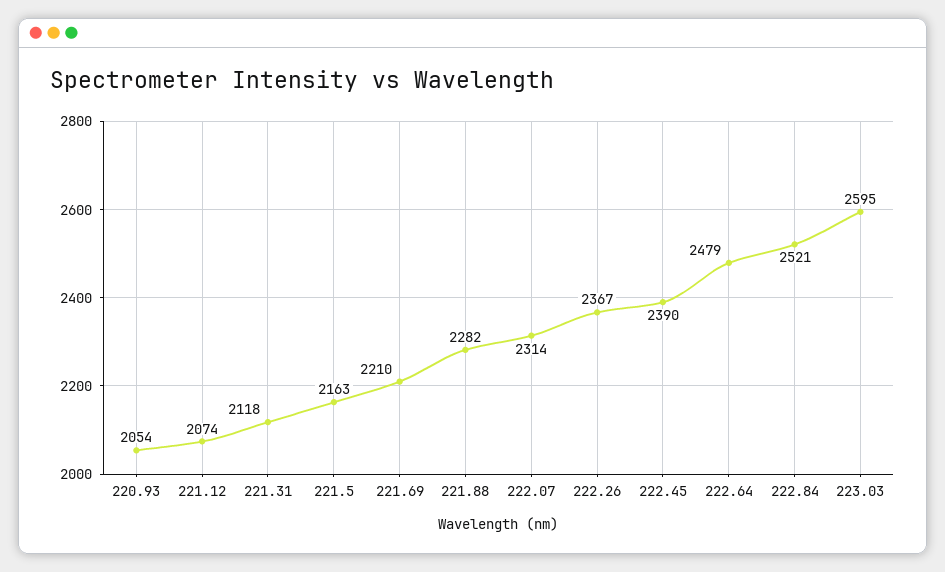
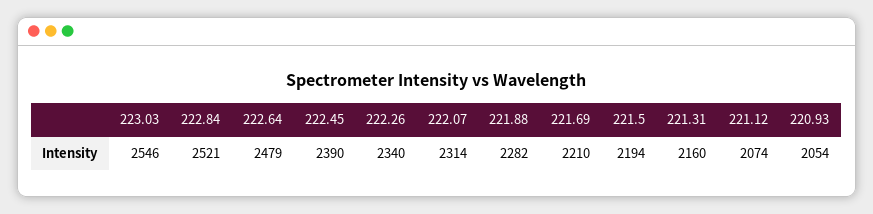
  {
    "220.93": 2054,
    "221.12": 2074,
-   "221.31": 2118,
+   "221.31": 2160,
-   "221.5": 2163,
+   "221.5": 2194,
    "221.69": 2210,
    "221.88": 2282,
    "222.07": 2314,
-   "222.26": 2367,
+   "222.26": 2340,
    "222.45": 2390,
    "222.64": 2479,
    "222.84": 2521,
-   "223.03": 2595
+   "223.03": 2546
  }

